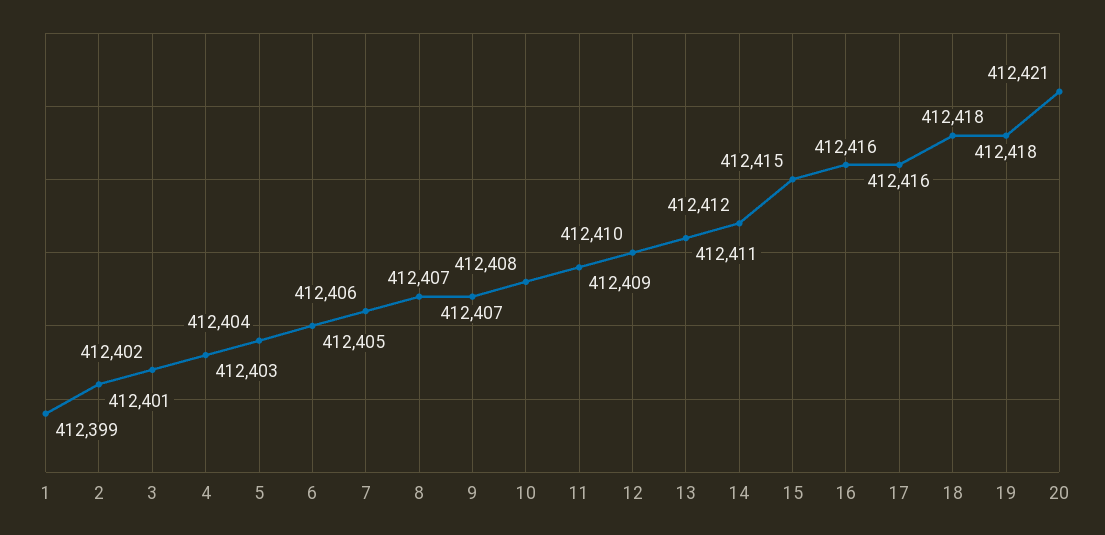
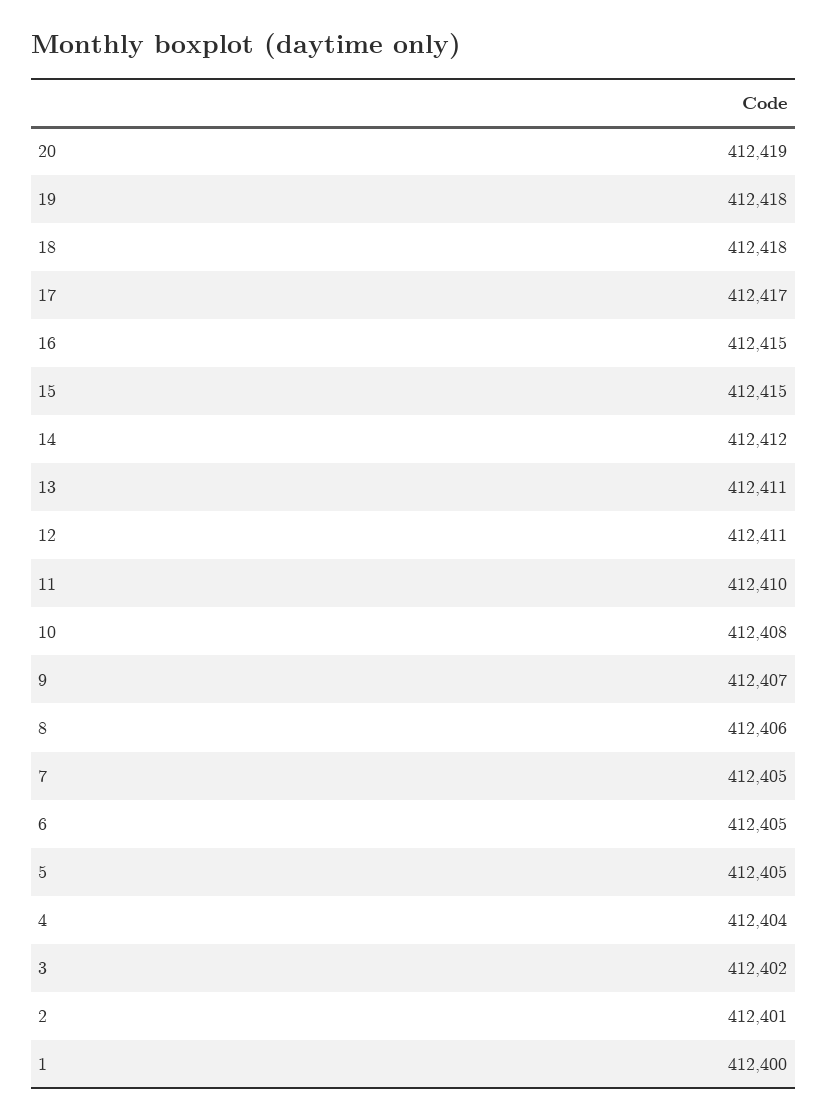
  {
-   "1": 412399,
+   "1": 412400,
    "2": 412401,
    "3": 412402,
-   "4": 412403,
+   "4": 412404,
-   "5": 412404,
+   "5": 412405,
    "6": 412405,
-   "7": 412406,
+   "7": 412405,
-   "8": 412407,
+   "8": 412406,
    "9": 412407,
    "10": 412408,
-   "11": 412409,
+   "11": 412410,
-   "12": 412410,
+   "12": 412411,
    "13": 412411,
    "14": 412412,
    "15": 412415,
-   "16": 412416,
+   "16": 412415,
-   "17": 412416,
+   "17": 412417,
    "18": 412418,
    "19": 412418,
-   "20": 412421
+   "20": 412419
  }

